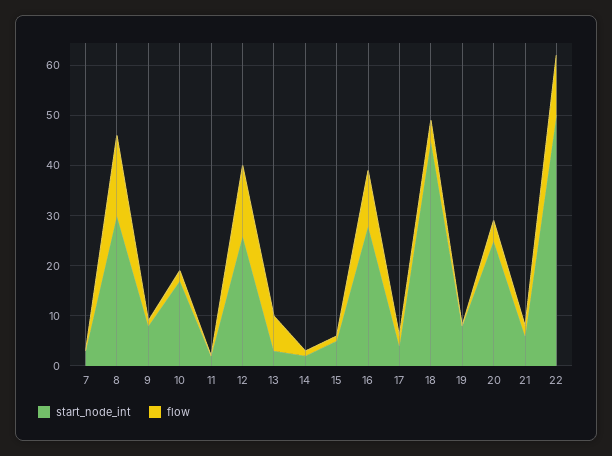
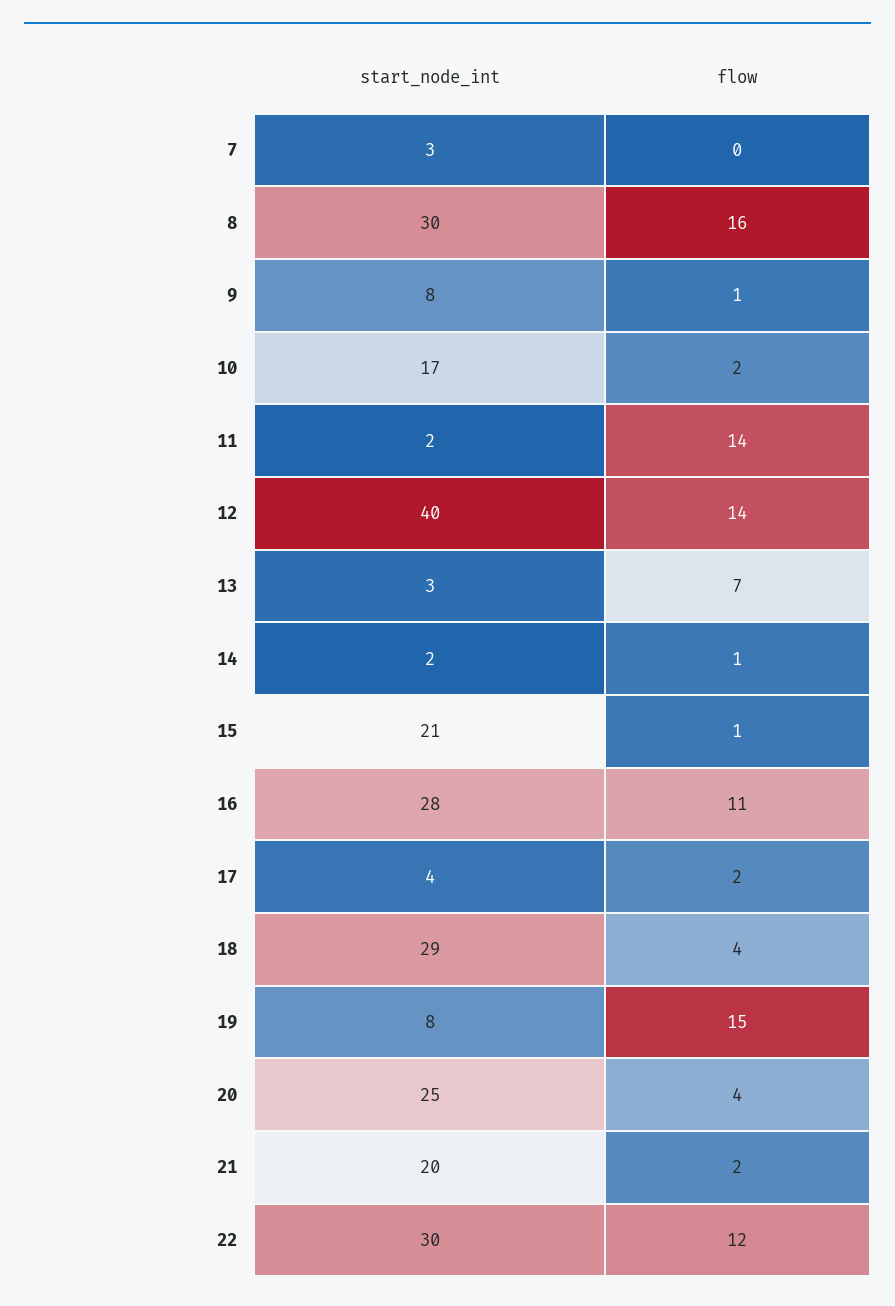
  {
    "start_node_int": {
      "7": 3,
      "8": 30,
      "9": 8,
      "10": 17,
      "11": 2,
-     "12": 25,
+     "12": 40,
      "13": 3,
      "14": 2,
-     "15": 5,
+     "15": 21,
      "16": 28,
      "17": 4,
-     "18": 45,
+     "18": 29,
      "19": 8,
      "20": 25,
-     "21": 5,
+     "21": 20,
-     "22": 50
+     "22": 30
    },
    "flow": {
      "7": 0,
      "8": 16,
      "9": 1,
      "10": 2,
-     "11": 0,
+     "11": 14,
      "12": 14,
      "13": 7,
      "14": 1,
      "15": 1,
      "16": 11,
      "17": 2,
      "18": 4,
-     "19": 0,
+     "19": 15,
      "20": 4,
      "21": 2,
      "22": 12
    }
  }

